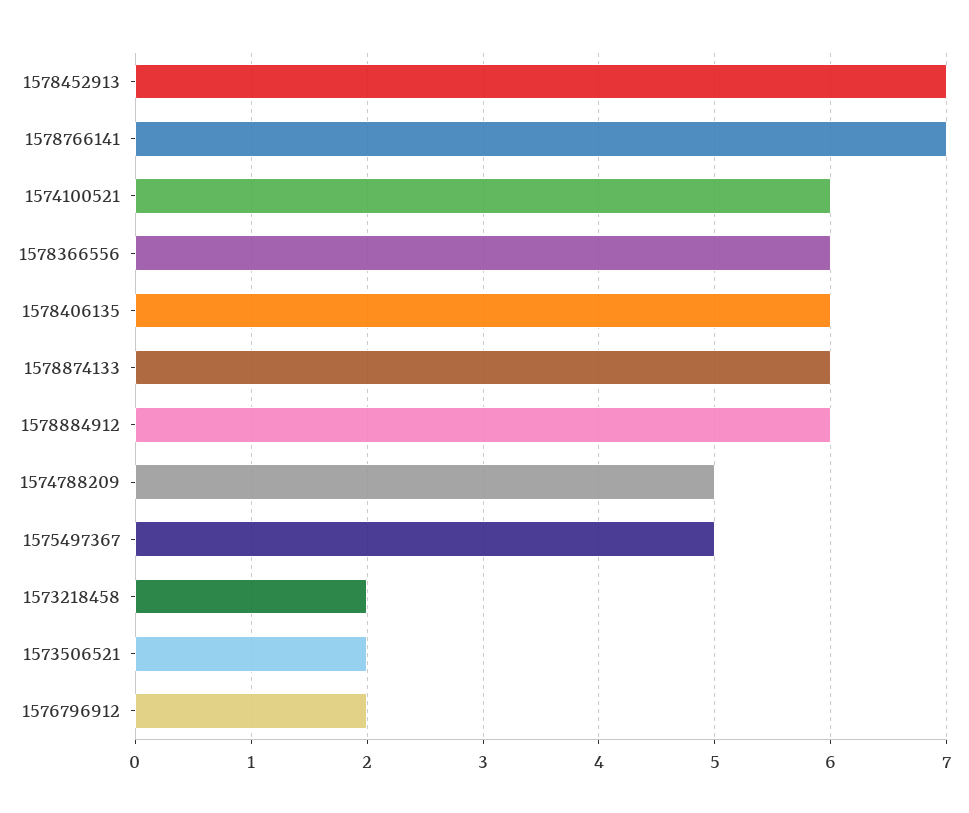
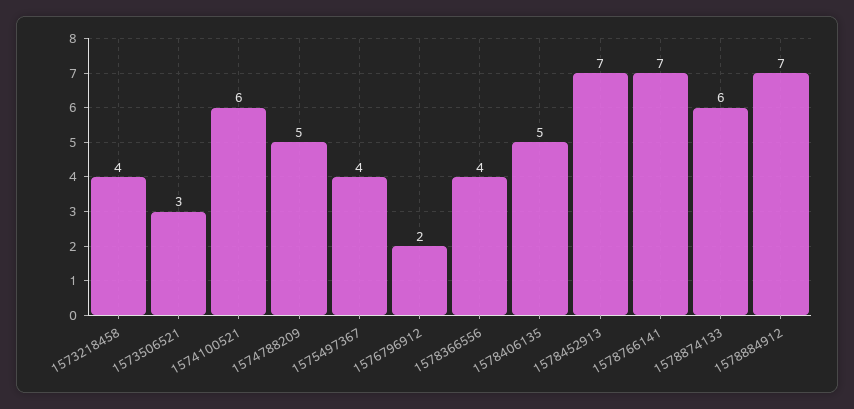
  {
    "1578452913": 7,
    "1578766141": 7,
    "1574100521": 6,
-   "1578366556": 6,
+   "1578366556": 4,
-   "1578406135": 6,
+   "1578406135": 5,
    "1578874133": 6,
-   "1578884912": 6,
+   "1578884912": 7,
    "1574788209": 5,
-   "1575497367": 5,
+   "1575497367": 4,
-   "1573218458": 2,
+   "1573218458": 4,
-   "1573506521": 2,
+   "1573506521": 3,
    "1576796912": 2
  }

